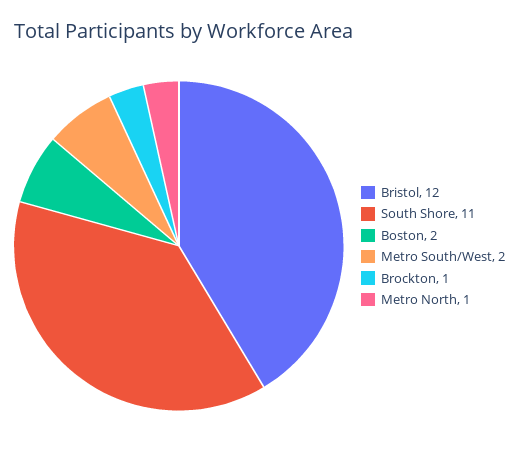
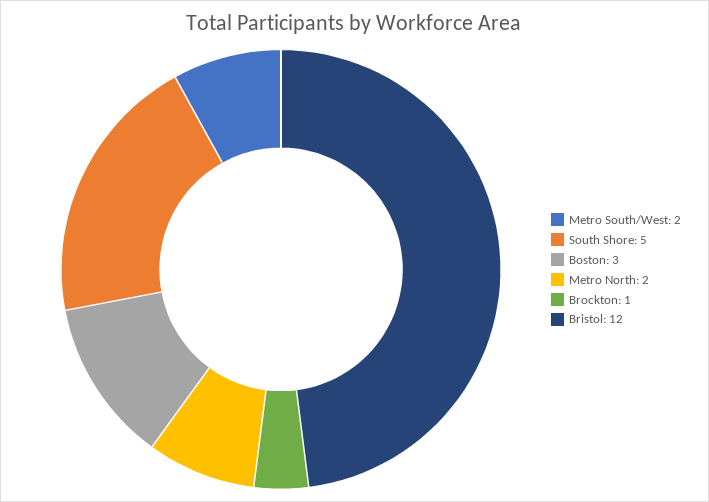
  {
    "Bristol": 12,
-   "South Shore": 11,
+   "South Shore": 5,
-   "Boston": 2,
+   "Boston": 3,
    "Metro South/West": 2,
    "Brockton": 1,
-   "Metro North": 1
+   "Metro North": 2
  }

